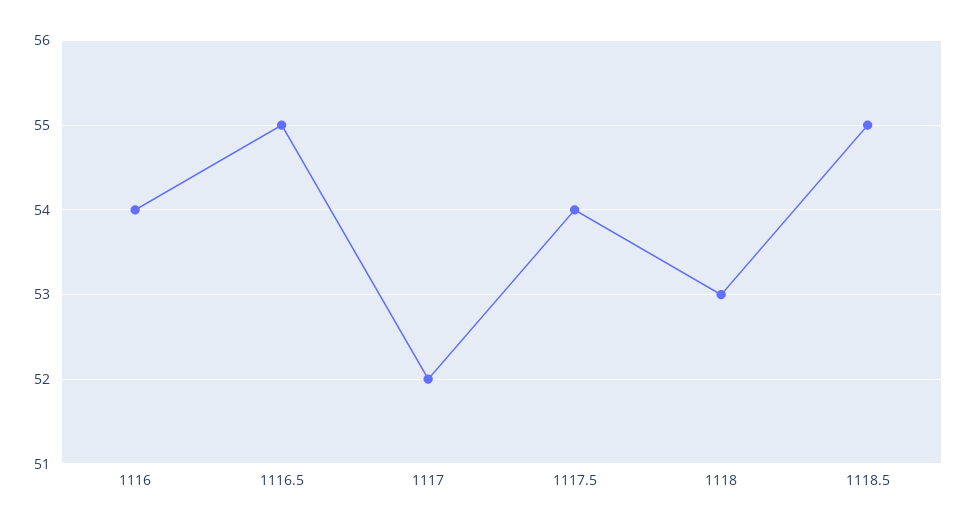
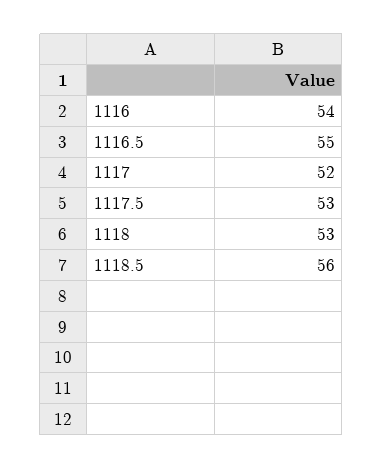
  {
    "1116": 54,
    "1116.5": 55,
    "1117": 52,
-   "1117.5": 54,
+   "1117.5": 53,
    "1118": 53,
-   "1118.5": 55
+   "1118.5": 56
  }

